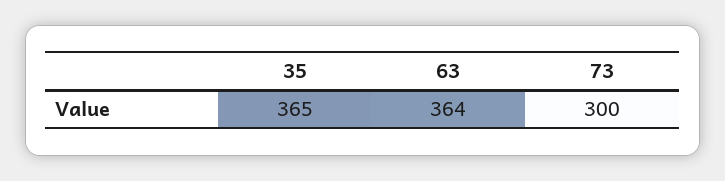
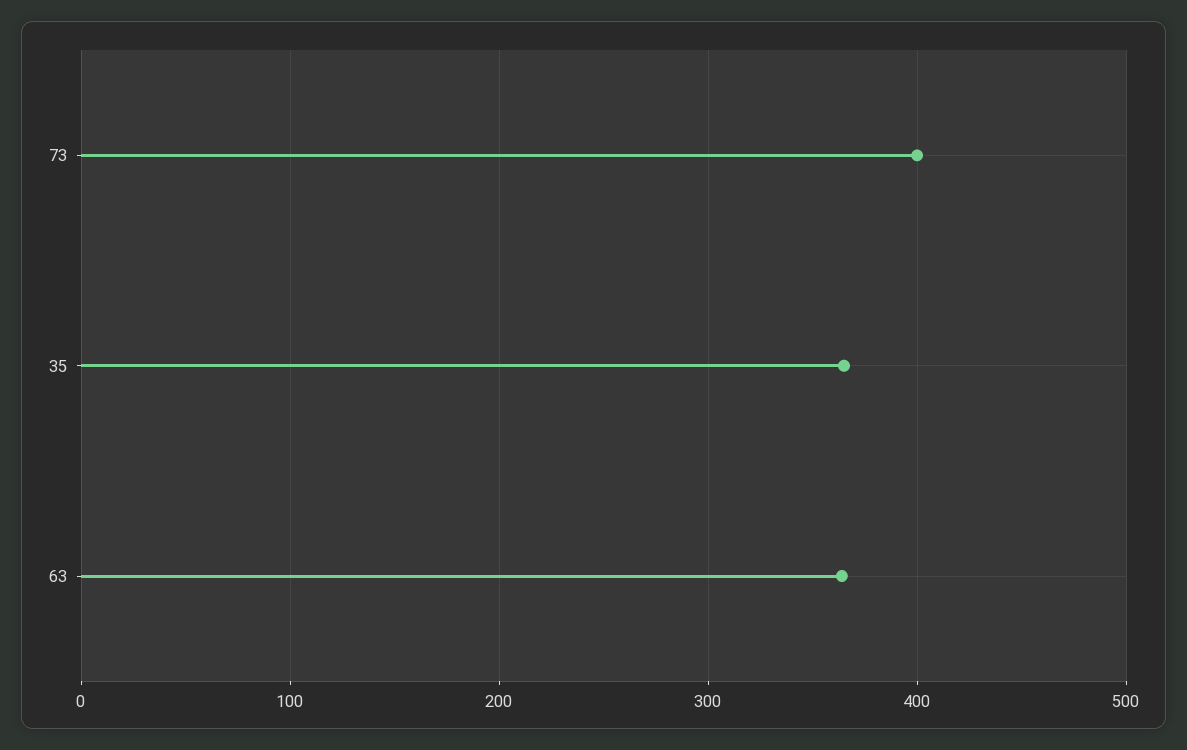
  {
    "35": 365,
    "63": 364,
-   "73": 300
+   "73": 400
  }

